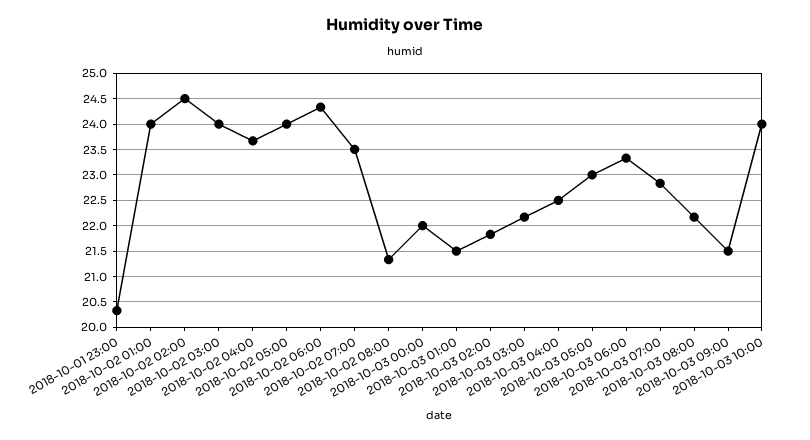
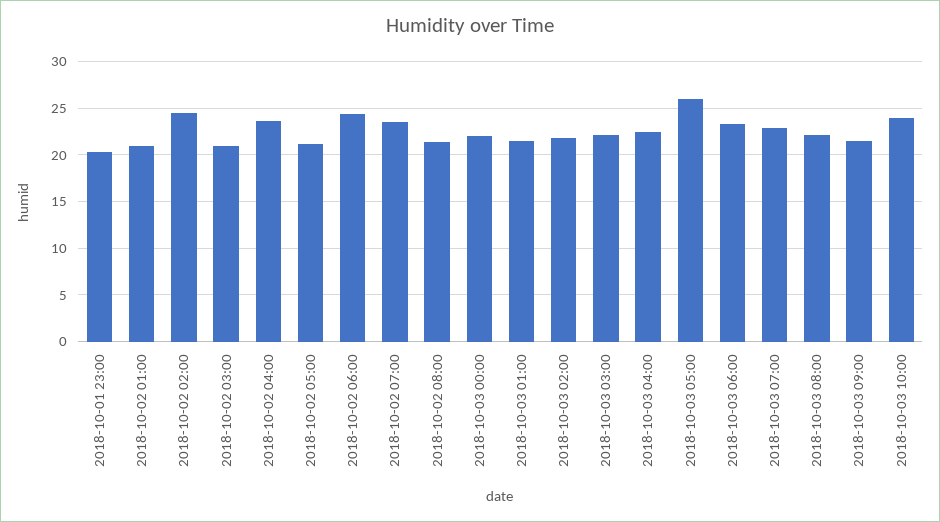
  {
    "2018-10-01 23:00": 20.25,
-   "2018-10-02 01:00": 24,
+   "2018-10-02 01:00": 21,
    "2018-10-02 02:00": 24.5,
-   "2018-10-02 03:00": 24,
+   "2018-10-02 03:00": 21,
    "2018-10-02 04:00": 23.75,
-   "2018-10-02 05:00": 24,
+   "2018-10-02 05:00": 21,
    "2018-10-02 06:00": 24.25,
    "2018-10-02 07:00": 23.5,
    "2018-10-02 08:00": 21.25,
    "2018-10-03 00:00": 22,
    "2018-10-03 01:00": 21.5,
    "2018-10-03 02:00": 21.75,
    "2018-10-03 03:00": 22.25,
    "2018-10-03 04:00": 22.5,
-   "2018-10-03 05:00": 23,
+   "2018-10-03 05:00": 26,
    "2018-10-03 06:00": 23.25,
    "2018-10-03 07:00": 22.75,
    "2018-10-03 08:00": 22.25,
    "2018-10-03 09:00": 21.5,
    "2018-10-03 10:00": 24
  }

